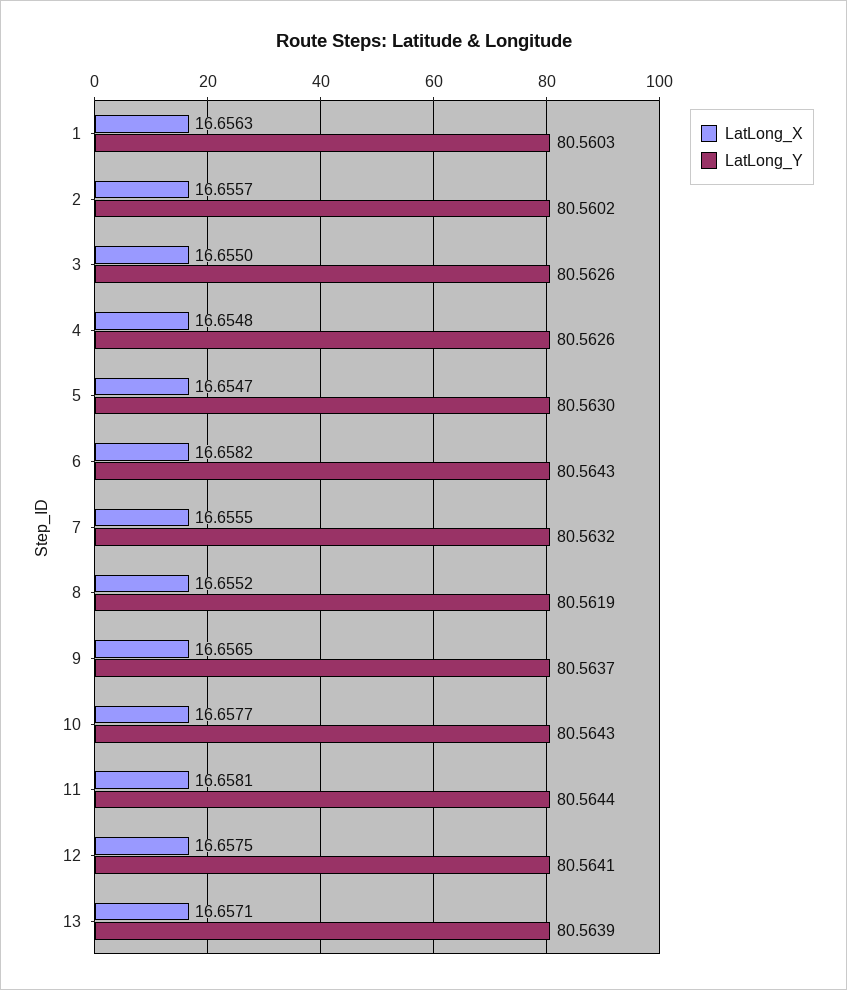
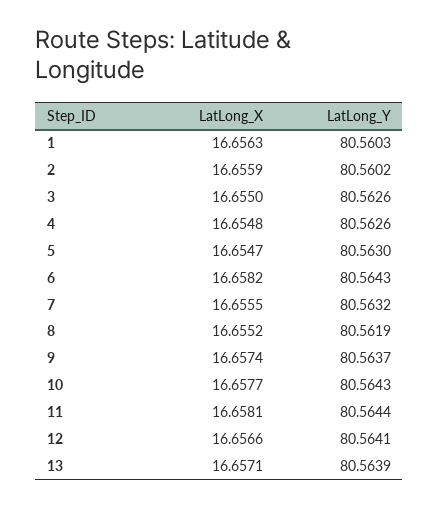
  {
    "LatLong_X": {
      "1": 16.6563,
-     "2": 16.6557,
+     "2": 16.6559,
      "3": 16.655,
      "4": 16.6548,
      "5": 16.6547,
      "6": 16.6582,
      "7": 16.6555,
      "8": 16.6552,
-     "9": 16.6565,
+     "9": 16.6574,
      "10": 16.6577,
      "11": 16.6581,
-     "12": 16.6575,
+     "12": 16.6566,
      "13": 16.6571
    },
    "LatLong_Y": {
      "1": 80.5603,
      "2": 80.5602,
      "3": 80.5626,
      "4": 80.5626,
      "5": 80.563,
      "6": 80.5643,
      "7": 80.5632,
      "8": 80.5619,
      "9": 80.5637,
      "10": 80.5643,
      "11": 80.5644,
      "12": 80.5641,
      "13": 80.5639
    }
  }

